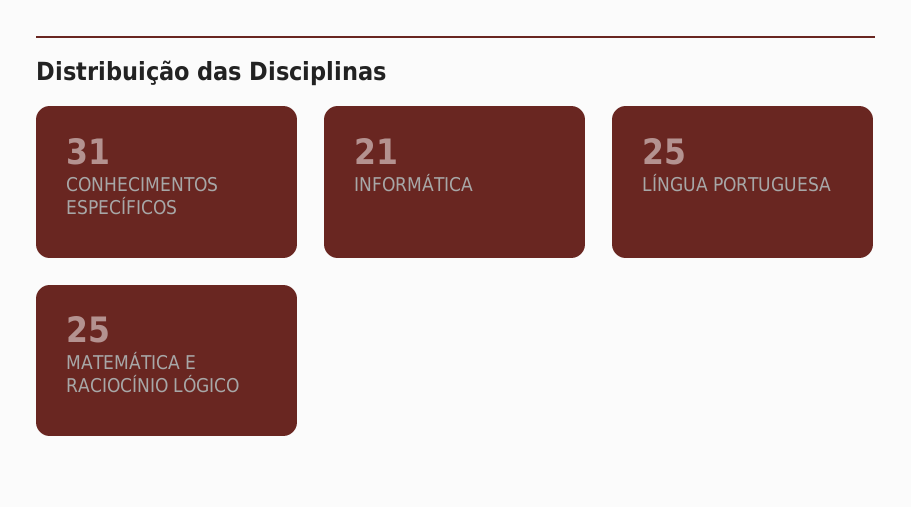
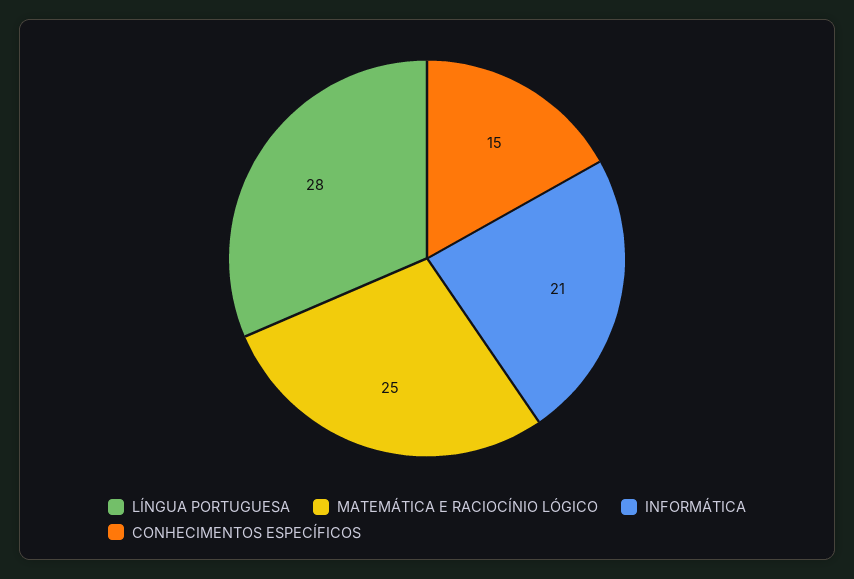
  {
-   "CONHECIMENTOS ESPECÍFICOS": 31,
+   "CONHECIMENTOS ESPECÍFICOS": 15,
    "INFORMÁTICA": 21,
-   "LÍNGUA PORTUGUESA": 25,
+   "LÍNGUA PORTUGUESA": 28,
    "MATEMÁTICA E RACIOCÍNIO LÓGICO": 25
  }

